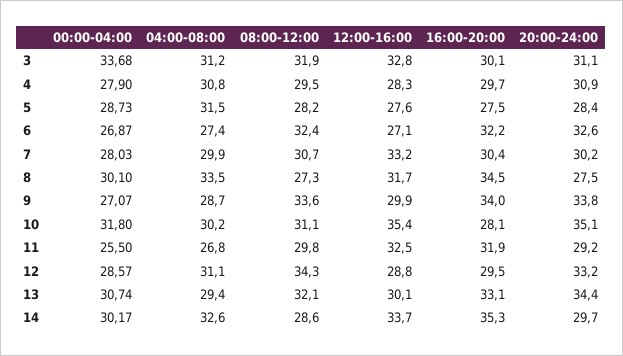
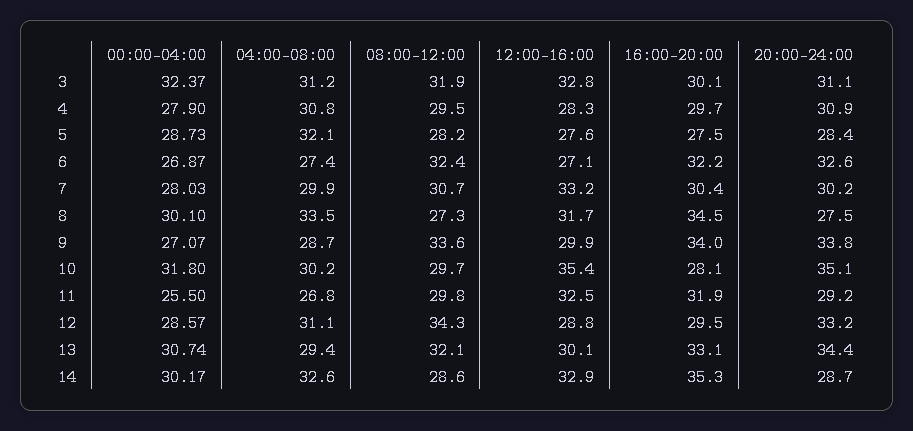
  {
    "00:00-04:00": {
-     "3": 33.68,
+     "3": 32.37,
      "4": 27.9,
      "5": 28.73,
      "6": 26.87,
      "7": 28.03,
      "8": 30.1,
      "9": 27.07,
      "10": 31.8,
      "11": 25.5,
      "12": 28.57,
      "13": 30.74,
      "14": 30.17
    },
    "04:00-08:00": {
      "3": 31.2,
      "4": 30.8,
-     "5": 31.5,
+     "5": 32.1,
      "6": 27.4,
      "7": 29.9,
      "8": 33.5,
      "9": 28.7,
      "10": 30.2,
      "11": 26.8,
      "12": 31.1,
      "13": 29.4,
      "14": 32.6
    },
    "08:00-12:00": {
      "3": 31.9,
      "4": 29.5,
      "5": 28.2,
      "6": 32.4,
      "7": 30.7,
      "8": 27.3,
      "9": 33.6,
-     "10": 31.1,
+     "10": 29.7,
      "11": 29.8,
      "12": 34.3,
      "13": 32.1,
      "14": 28.6
    },
    "12:00-16:00": {
      "3": 32.8,
      "4": 28.3,
      "5": 27.6,
      "6": 27.1,
      "7": 33.2,
      "8": 31.7,
      "9": 29.9,
      "10": 35.4,
      "11": 32.5,
      "12": 28.8,
      "13": 30.1,
-     "14": 33.7
+     "14": 32.9
    },
    "16:00-20:00": {
      "3": 30.1,
      "4": 29.7,
      "5": 27.5,
      "6": 32.2,
      "7": 30.4,
      "8": 34.5,
      "9": 34,
      "10": 28.1,
      "11": 31.9,
      "12": 29.5,
      "13": 33.1,
      "14": 35.3
    },
    "20:00-24:00": {
      "3": 31.1,
      "4": 30.9,
      "5": 28.4,
      "6": 32.6,
      "7": 30.2,
      "8": 27.5,
      "9": 33.8,
      "10": 35.1,
      "11": 29.2,
      "12": 33.2,
      "13": 34.4,
-     "14": 29.7
+     "14": 28.7
    }
  }

